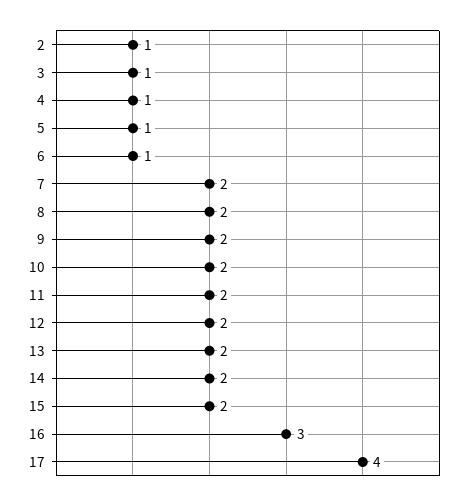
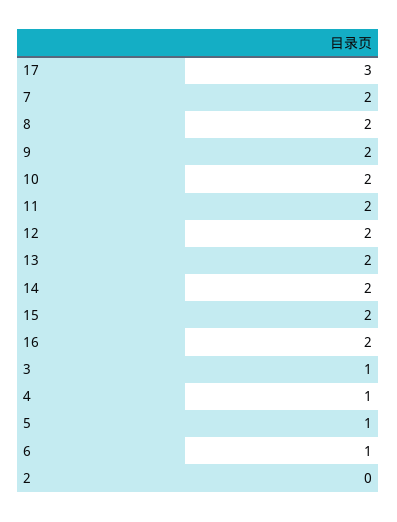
  {
-   "2": 1,
+   "2": 0,
    "3": 1,
    "4": 1,
    "5": 1,
    "6": 1,
    "7": 2,
    "8": 2,
    "9": 2,
    "10": 2,
    "11": 2,
    "12": 2,
    "13": 2,
    "14": 2,
    "15": 2,
-   "16": 3,
+   "16": 2,
-   "17": 4
+   "17": 3
  }

